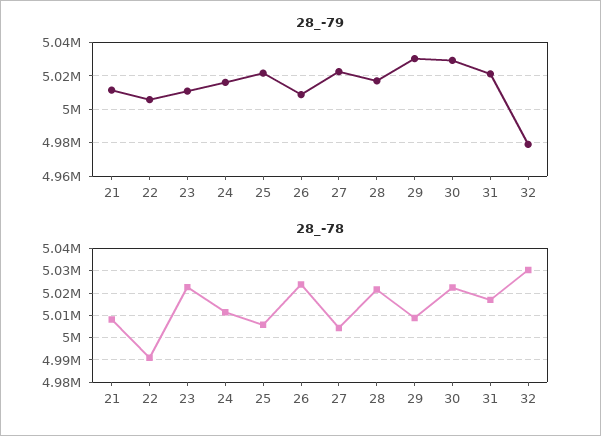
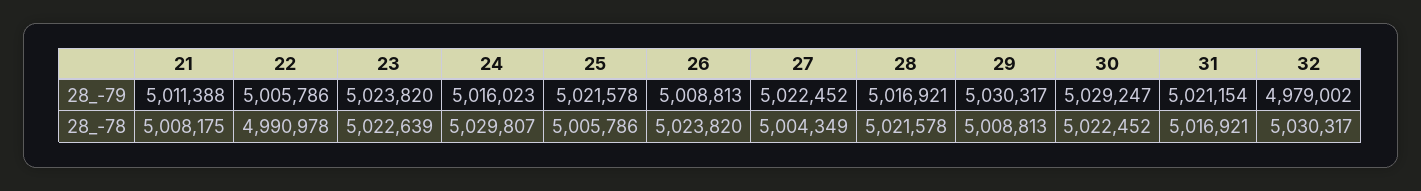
  {
    "28_-79": {
      "21": 5011388,
      "22": 5005786,
-     "23": 5010000,
+     "23": 5023820,
      "24": 5016023,
      "25": 5021578,
      "26": 5008813,
      "27": 5022452,
      "28": 5016921,
      "29": 5030317,
      "30": 5029247,
      "31": 5021154,
      "32": 4979002
    },
    "28_-78": {
      "21": 5008175,
      "22": 4990978,
      "23": 5022639,
-     "24": 5010000,
+     "24": 5029807,
      "25": 5005786,
      "26": 5023820,
      "27": 5004349,
      "28": 5021578,
      "29": 5008813,
      "30": 5022452,
      "31": 5016921,
      "32": 5030317
    }
  }

